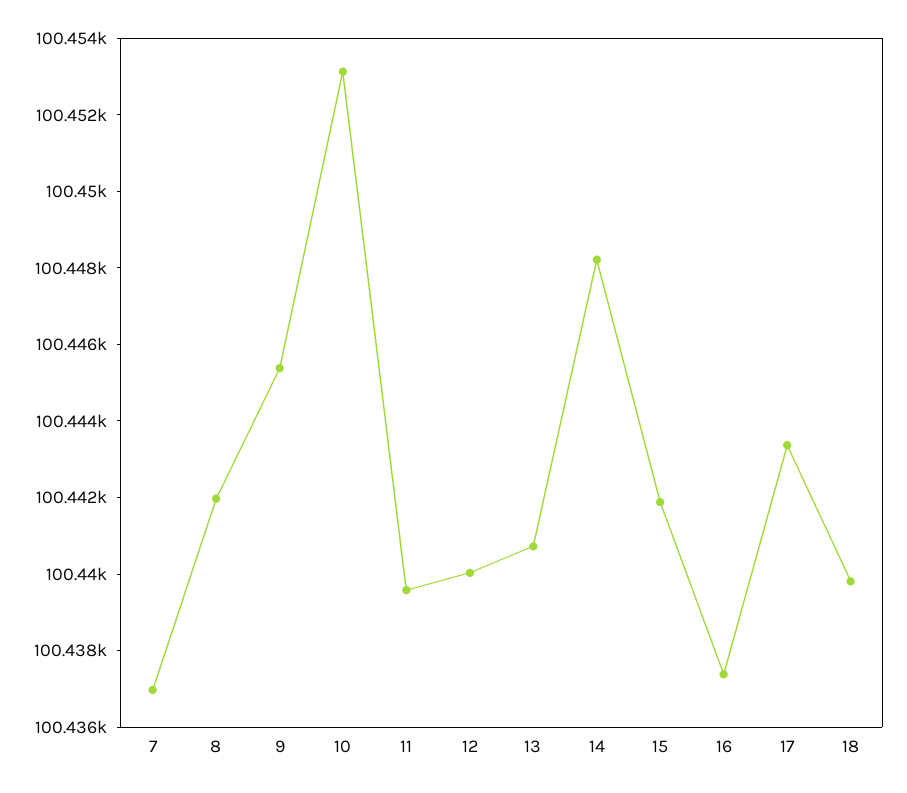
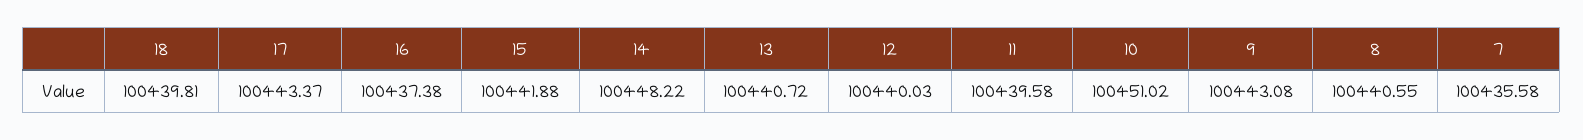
  {
-   "7": 100437,
+   "7": 100435.58,
-   "8": 100442,
+   "8": 100440.55,
-   "9": 100445.5,
+   "9": 100443.08,
-   "10": 100453,
+   "10": 100451.02,
    "11": 100439.58,
    "12": 100440.03,
    "13": 100440.72,
    "14": 100448.22,
    "15": 100441.88,
    "16": 100437.38,
    "17": 100443.37,
    "18": 100439.81
  }

